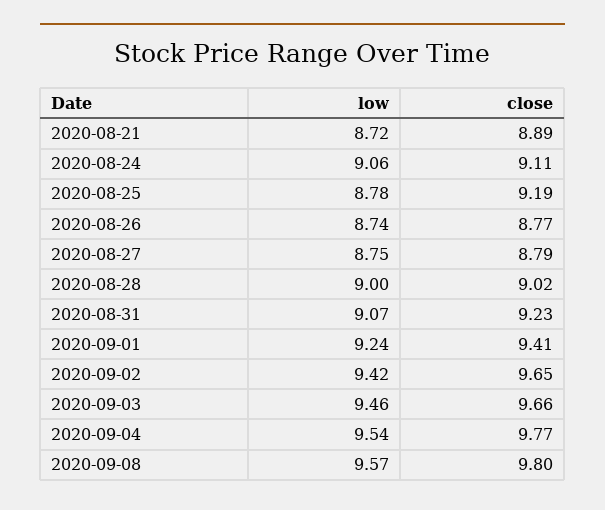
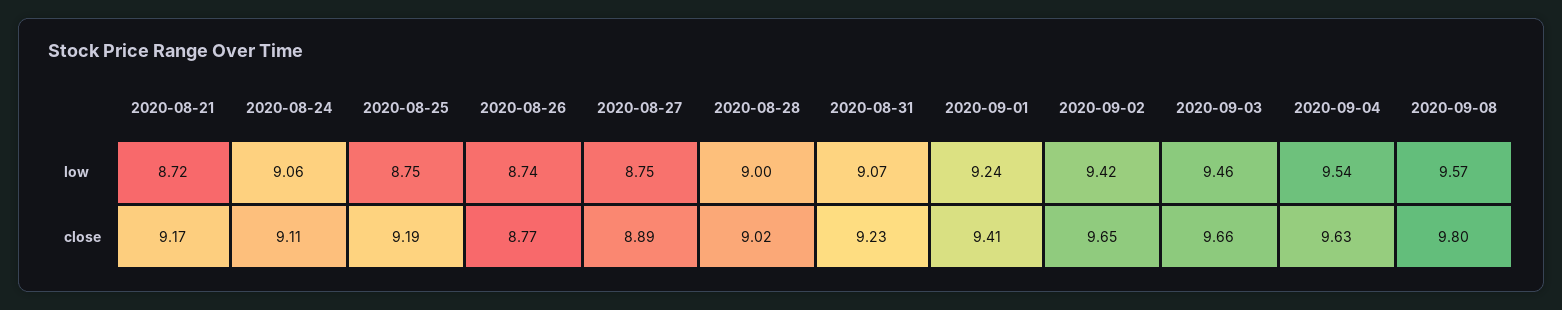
  {
    "low": {
      "2020-08-21": 8.72,
      "2020-08-24": 9.06,
-     "2020-08-25": 8.78,
+     "2020-08-25": 8.75,
      "2020-08-26": 8.74,
      "2020-08-27": 8.75,
      "2020-08-28": 9,
      "2020-08-31": 9.07,
      "2020-09-01": 9.24,
      "2020-09-02": 9.42,
      "2020-09-03": 9.46,
      "2020-09-04": 9.54,
      "2020-09-08": 9.57
    },
    "close": {
-     "2020-08-21": 8.89,
+     "2020-08-21": 9.17,
      "2020-08-24": 9.11,
      "2020-08-25": 9.19,
      "2020-08-26": 8.77,
-     "2020-08-27": 8.79,
+     "2020-08-27": 8.89,
      "2020-08-28": 9.02,
      "2020-08-31": 9.23,
      "2020-09-01": 9.41,
      "2020-09-02": 9.65,
      "2020-09-03": 9.66,
-     "2020-09-04": 9.77,
+     "2020-09-04": 9.63,
      "2020-09-08": 9.8
    }
  }

